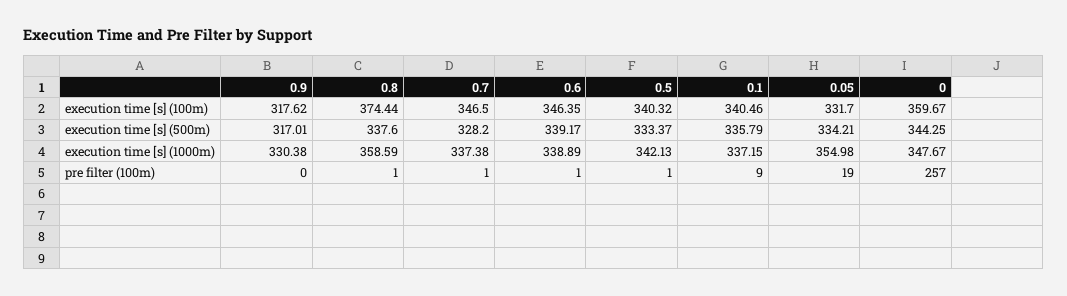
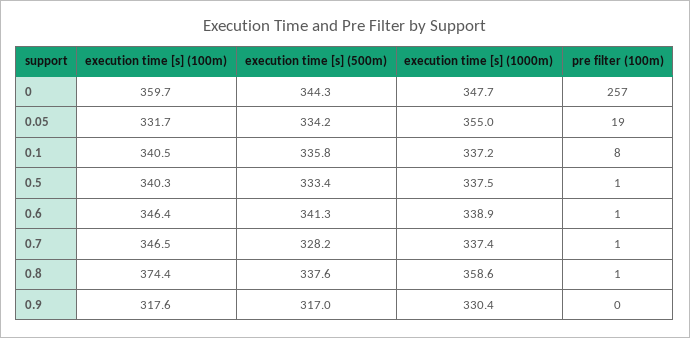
  {
    "0.9": {
      "execution time [s] (100m)": 317.62,
      "execution time [s] (500m)": 317.01,
      "execution time [s] (1000m)": 330.38,
      "pre filter (100m)": 0
    },
    "0.8": {
      "execution time [s] (100m)": 374.44,
      "execution time [s] (500m)": 337.6,
      "execution time [s] (1000m)": 358.59,
      "pre filter (100m)": 1
    },
    "0.7": {
      "execution time [s] (100m)": 346.5,
      "execution time [s] (500m)": 328.2,
      "execution time [s] (1000m)": 337.38,
      "pre filter (100m)": 1
    },
    "0.6": {
      "execution time [s] (100m)": 346.35,
-     "execution time [s] (500m)": 339.17,
+     "execution time [s] (500m)": 341.3,
      "execution time [s] (1000m)": 338.89,
      "pre filter (100m)": 1
    },
    "0.5": {
      "execution time [s] (100m)": 340.32,
      "execution time [s] (500m)": 333.37,
-     "execution time [s] (1000m)": 342.13,
+     "execution time [s] (1000m)": 337.5,
      "pre filter (100m)": 1
    },
    "0.1": {
      "execution time [s] (100m)": 340.46,
      "execution time [s] (500m)": 335.79,
      "execution time [s] (1000m)": 337.15,
-     "pre filter (100m)": 9
+     "pre filter (100m)": 8
    },
    "0.05": {
      "execution time [s] (100m)": 331.7,
      "execution time [s] (500m)": 334.21,
      "execution time [s] (1000m)": 354.98,
      "pre filter (100m)": 19
    },
    "0": {
      "execution time [s] (100m)": 359.67,
      "execution time [s] (500m)": 344.25,
      "execution time [s] (1000m)": 347.67,
      "pre filter (100m)": 257
    }
  }

